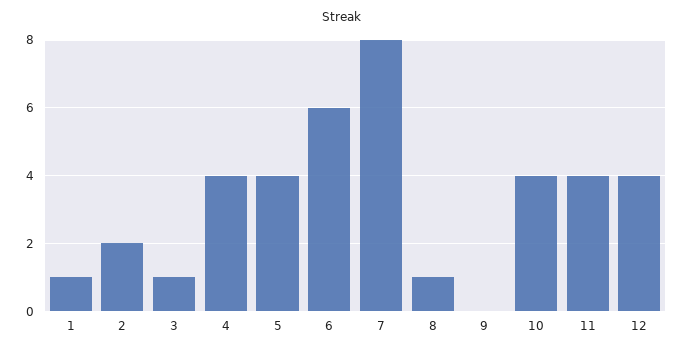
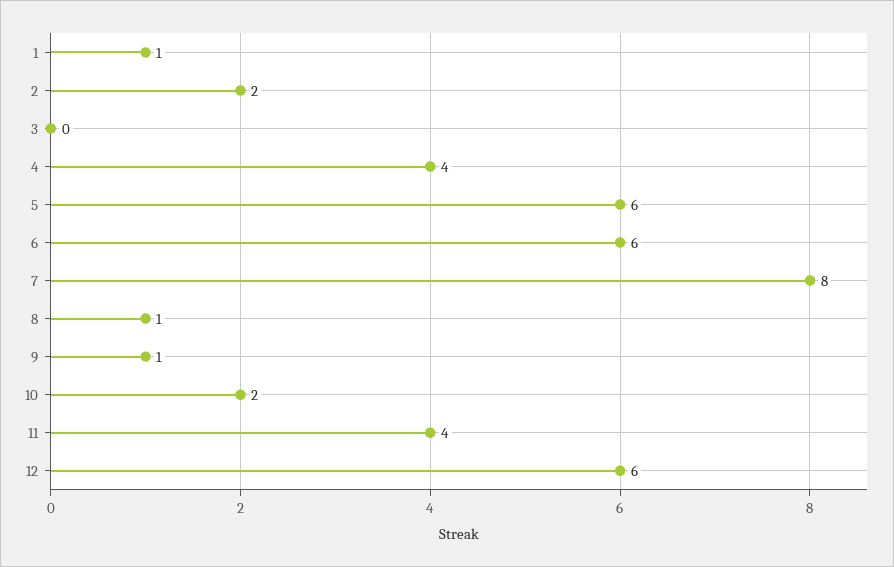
  {
    "1": 1,
    "2": 2,
-   "3": 1,
+   "3": 0,
    "4": 4,
-   "5": 4,
+   "5": 6,
    "6": 6,
    "7": 8,
    "8": 1,
-   "9": 0,
+   "9": 1,
-   "10": 4,
+   "10": 2,
    "11": 4,
-   "12": 4
+   "12": 6
  }

